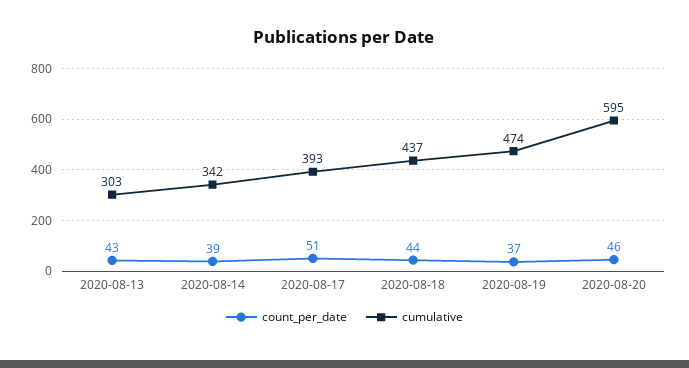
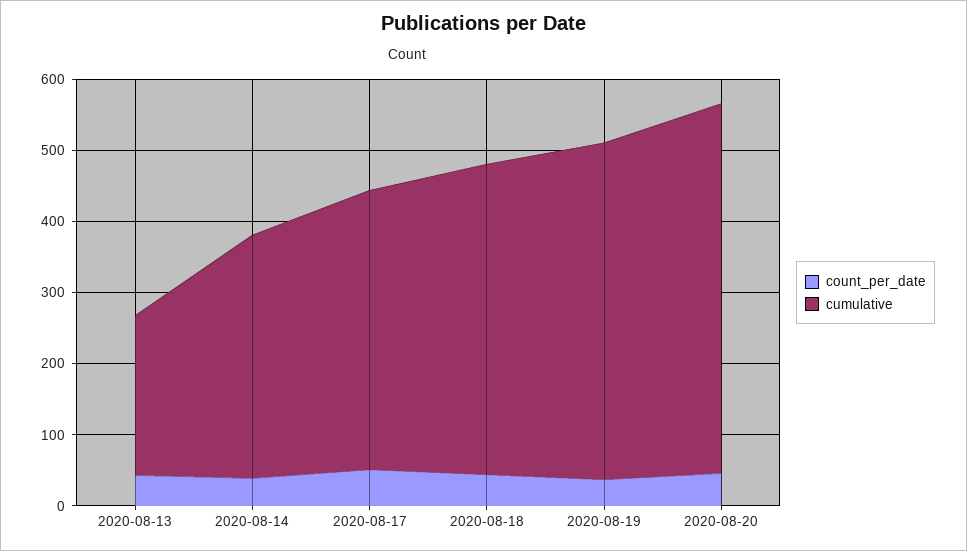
  {
    "count_per_date": {
      "2020-08-13": 43,
      "2020-08-14": 39,
      "2020-08-17": 51,
      "2020-08-18": 44,
      "2020-08-19": 37,
      "2020-08-20": 46
    },
    "cumulative": {
-     "2020-08-13": 303,
+     "2020-08-13": 220,
      "2020-08-14": 342,
      "2020-08-17": 393,
      "2020-08-18": 437,
      "2020-08-19": 474,
-     "2020-08-20": 595
+     "2020-08-20": 520
    }
  }

